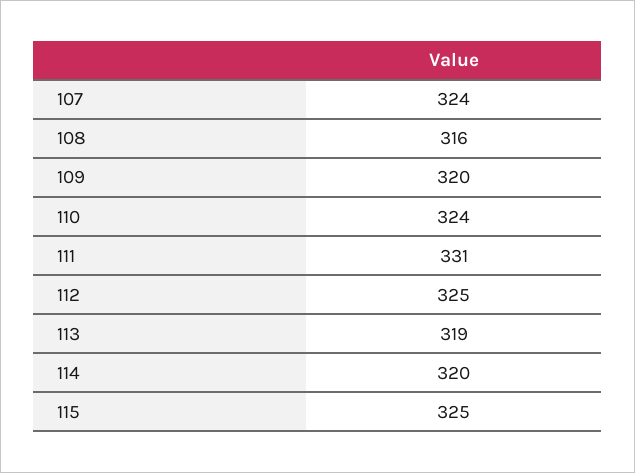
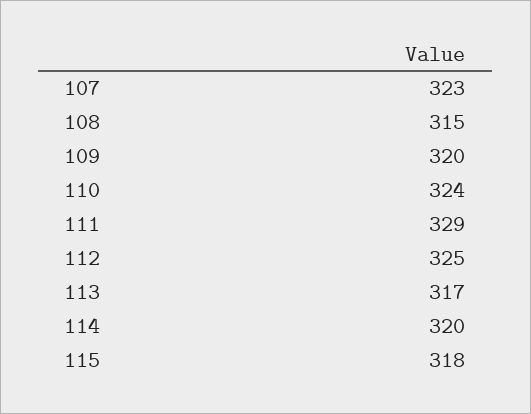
  {
-   "107": 324,
+   "107": 323,
-   "108": 316,
+   "108": 315,
    "109": 320,
    "110": 324,
-   "111": 331,
+   "111": 329,
    "112": 325,
-   "113": 319,
+   "113": 317,
    "114": 320,
-   "115": 325
+   "115": 318
  }

